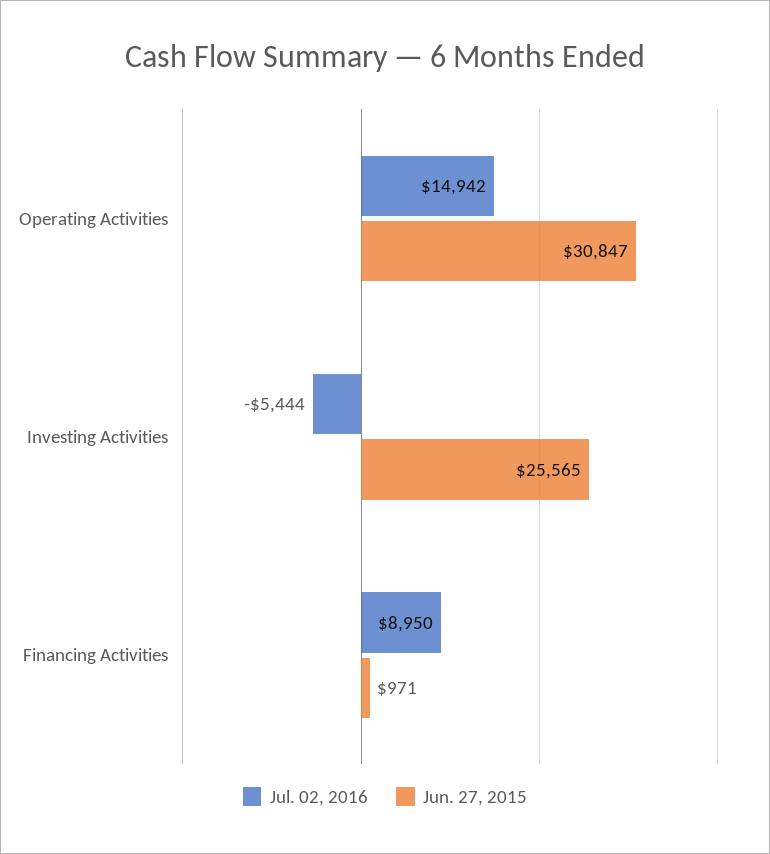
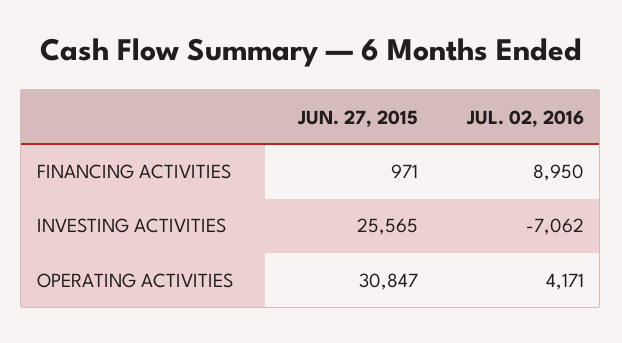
  {
    "Jul. 02, 2016": {
-     "Operating Activities": 14942,
+     "Operating Activities": 4171,
-     "Investing Activities": -5444,
+     "Investing Activities": -7062,
      "Financing Activities": 8950
    },
    "Jun. 27, 2015": {
      "Operating Activities": 30847,
      "Investing Activities": 25565,
      "Financing Activities": 971
    }
  }

